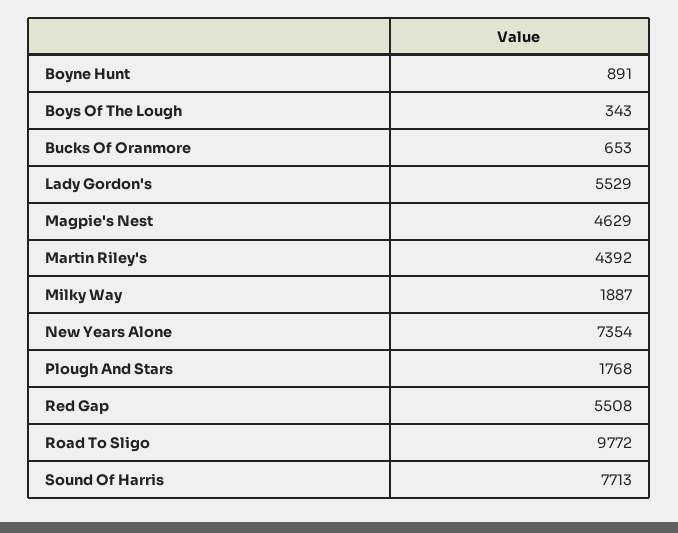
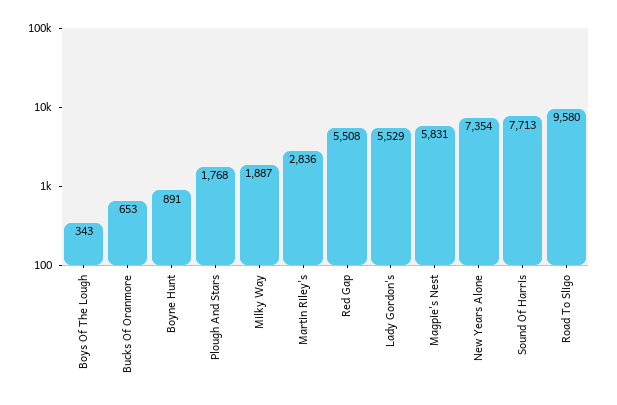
  {
    "Boyne Hunt": 891,
    "Boys Of The Lough": 343,
    "Bucks Of Oranmore": 653,
    "Lady Gordon's": 5529,
-   "Magpie's Nest": 4629,
+   "Magpie's Nest": 5831,
-   "Martin Riley's": 4392,
+   "Martin Riley's": 2836,
    "Milky Way": 1887,
    "New Years Alone": 7354,
    "Plough And Stars": 1768,
    "Red Gap": 5508,
-   "Road To Sligo": 9772,
+   "Road To Sligo": 9580,
    "Sound Of Harris": 7713
  }

